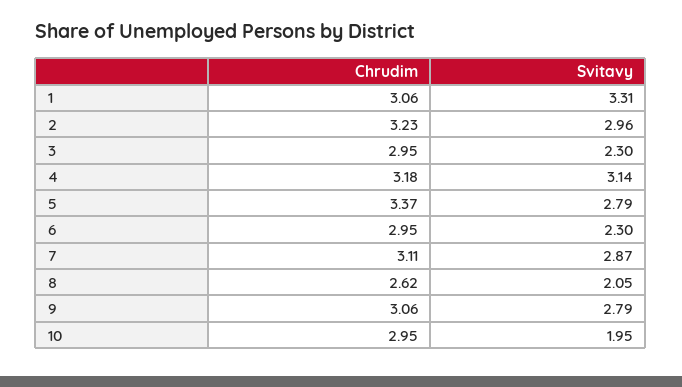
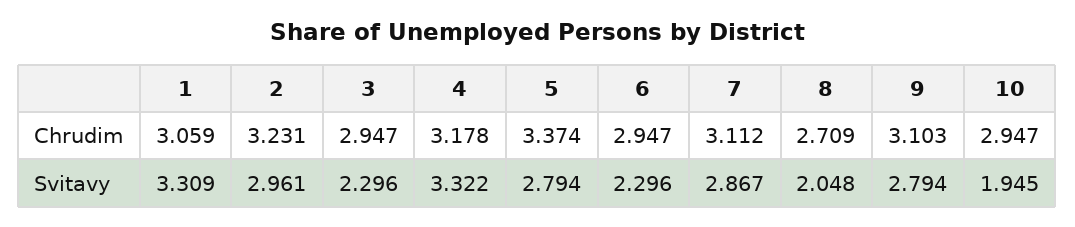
  {
    "Chrudim": {
      "1": 3.059,
      "2": 3.231,
      "3": 2.947,
      "4": 3.178,
      "5": 3.374,
      "6": 2.947,
      "7": 3.112,
-     "8": 2.62,
+     "8": 2.709,
-     "9": 3.06,
+     "9": 3.103,
      "10": 2.947
    },
    "Svitavy": {
      "1": 3.309,
      "2": 2.961,
      "3": 2.296,
-     "4": 3.14,
+     "4": 3.322,
      "5": 2.794,
      "6": 2.296,
      "7": 2.867,
      "8": 2.048,
      "9": 2.794,
      "10": 1.945
    }
  }

